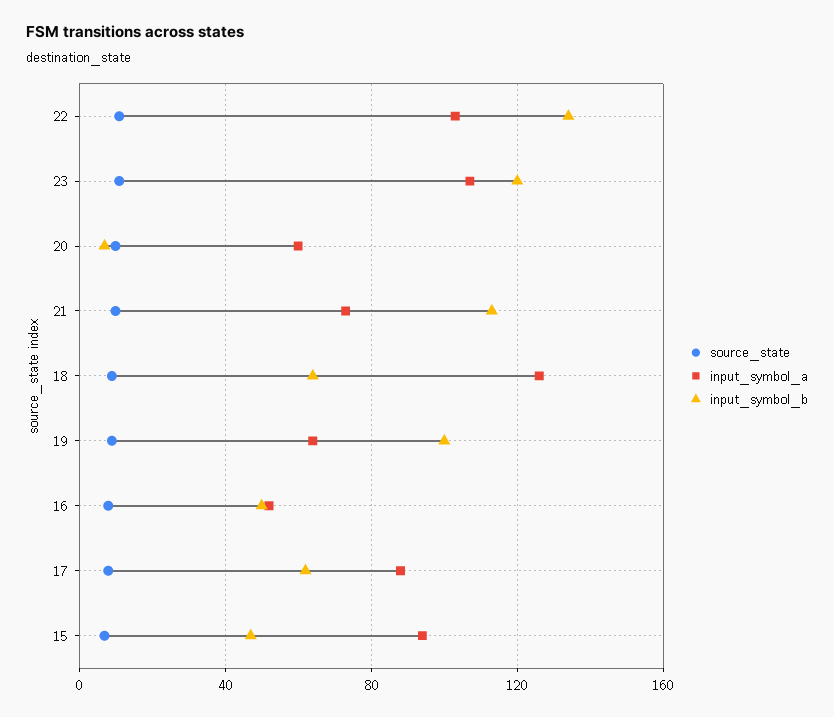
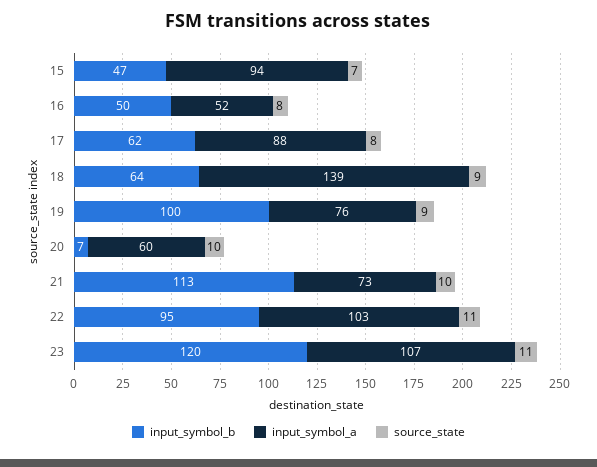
  {
    "source_state": {
      "22": 11,
      "23": 11,
      "20": 10,
      "21": 10,
      "18": 9,
      "19": 9,
      "16": 8,
      "17": 8,
      "15": 7
    },
    "input_symbol_a": {
      "22": 103,
      "23": 107,
      "20": 60,
      "21": 73,
-     "18": 125,
+     "18": 139,
-     "19": 65,
+     "19": 76,
      "16": 52,
      "17": 88,
      "15": 94
    },
    "input_symbol_b": {
-     "22": 135,
+     "22": 95,
      "23": 120,
      "20": 7,
      "21": 113,
      "18": 64,
      "19": 100,
      "16": 50,
      "17": 62,
      "15": 47
    }
  }

